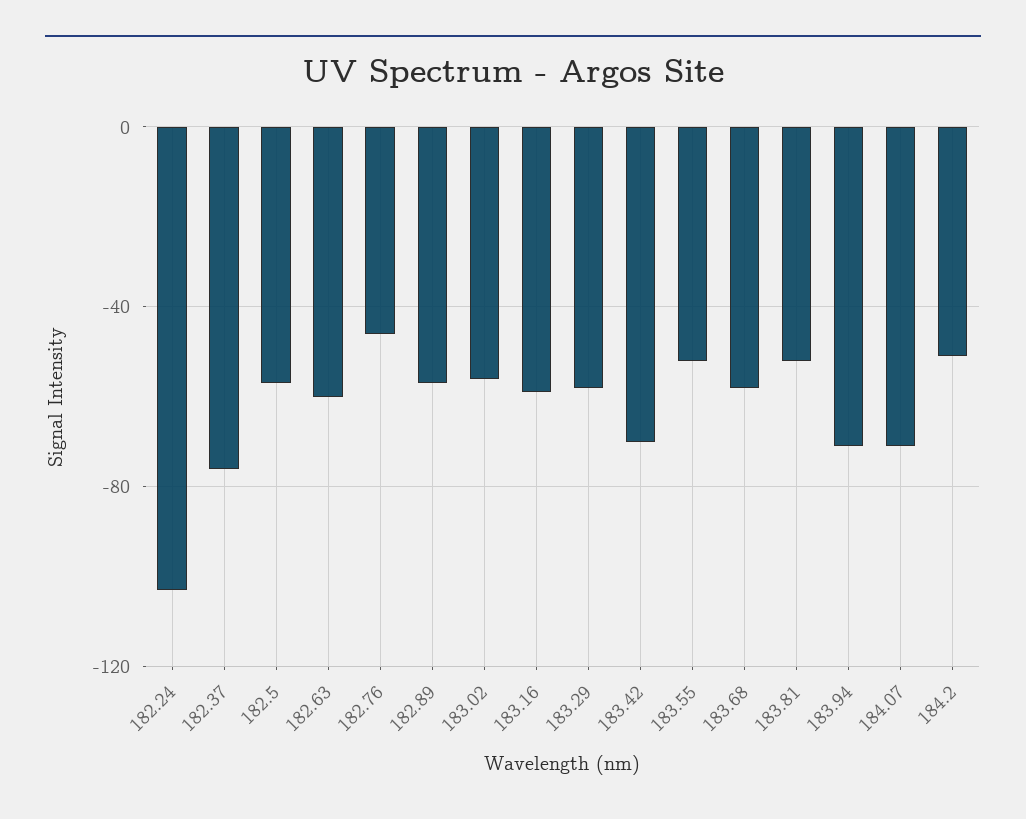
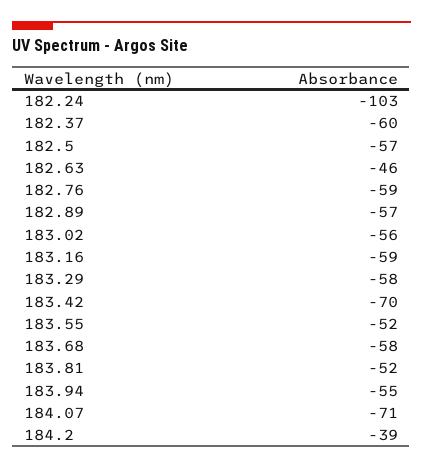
  {
    "182.24": -103,
-   "182.37": -75,
+   "182.37": -60,
    "182.5": -57,
-   "182.63": -60,
+   "182.63": -46,
-   "182.76": -45,
+   "182.76": -59,
    "182.89": -57,
    "183.02": -56,
    "183.16": -59,
    "183.29": -58,
    "183.42": -70,
    "183.55": -52,
    "183.68": -58,
    "183.81": -52,
-   "183.94": -70,
+   "183.94": -55,
    "184.07": -71,
-   "184.2": -50
+   "184.2": -39
  }

